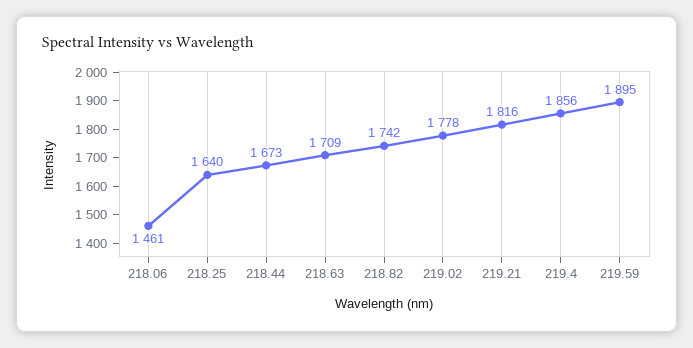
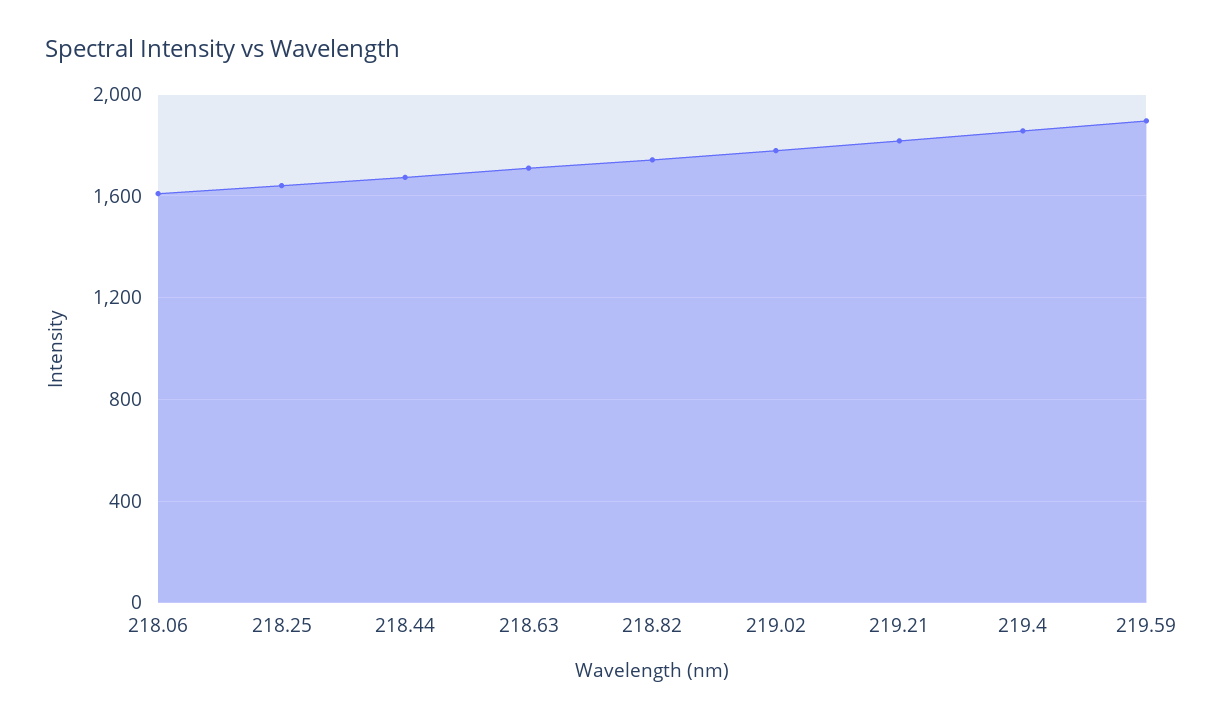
  {
-   "218.06": 1461,
+   "218.06": 1600,
    "218.25": 1640,
    "218.44": 1673,
    "218.63": 1709,
    "218.82": 1742,
    "219.02": 1778,
    "219.21": 1816,
    "219.4": 1856,
    "219.59": 1895
  }

